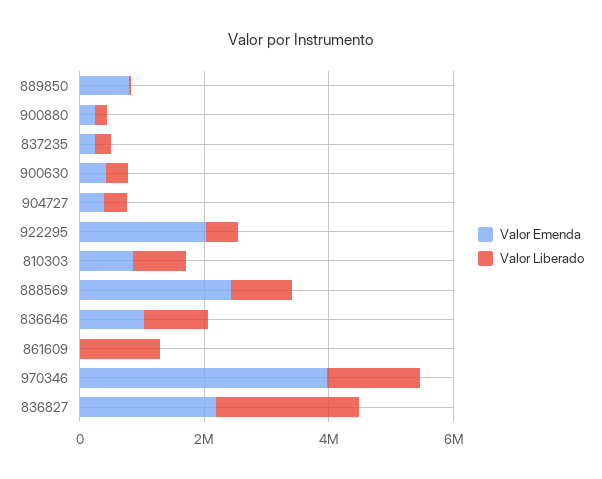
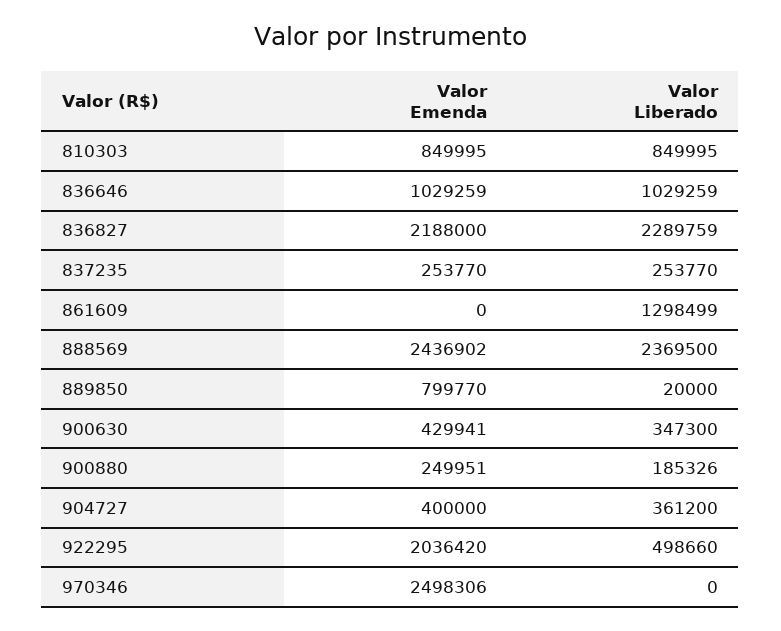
  {
    "Valor Emenda": {
      "889850": 799770,
      "900880": 249951,
      "837235": 253770,
      "900630": 429941,
      "904727": 400000,
      "922295": 2036420,
      "810303": 849995,
      "888569": 2436902,
      "836646": 1029259,
      "861609": 0,
-     "970346": 4000000,
+     "970346": 2498306,
      "836827": 2188000
    },
    "Valor Liberado": {
      "889850": 20000,
      "900880": 185326,
      "837235": 253770,
      "900630": 347300,
      "904727": 361200,
      "922295": 498660,
      "810303": 849995,
-     "888569": 1000000,
+     "888569": 2369500,
      "836646": 1029259,
      "861609": 1298499,
-     "970346": 1500000,
+     "970346": 0,
      "836827": 2289759
    }
  }

